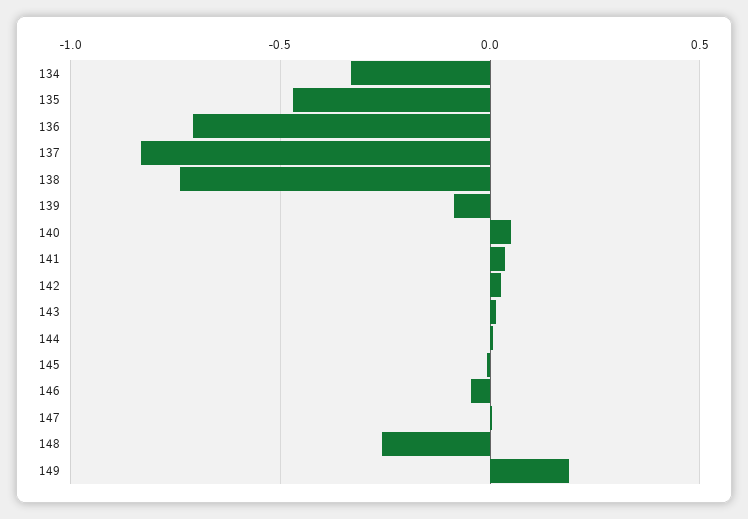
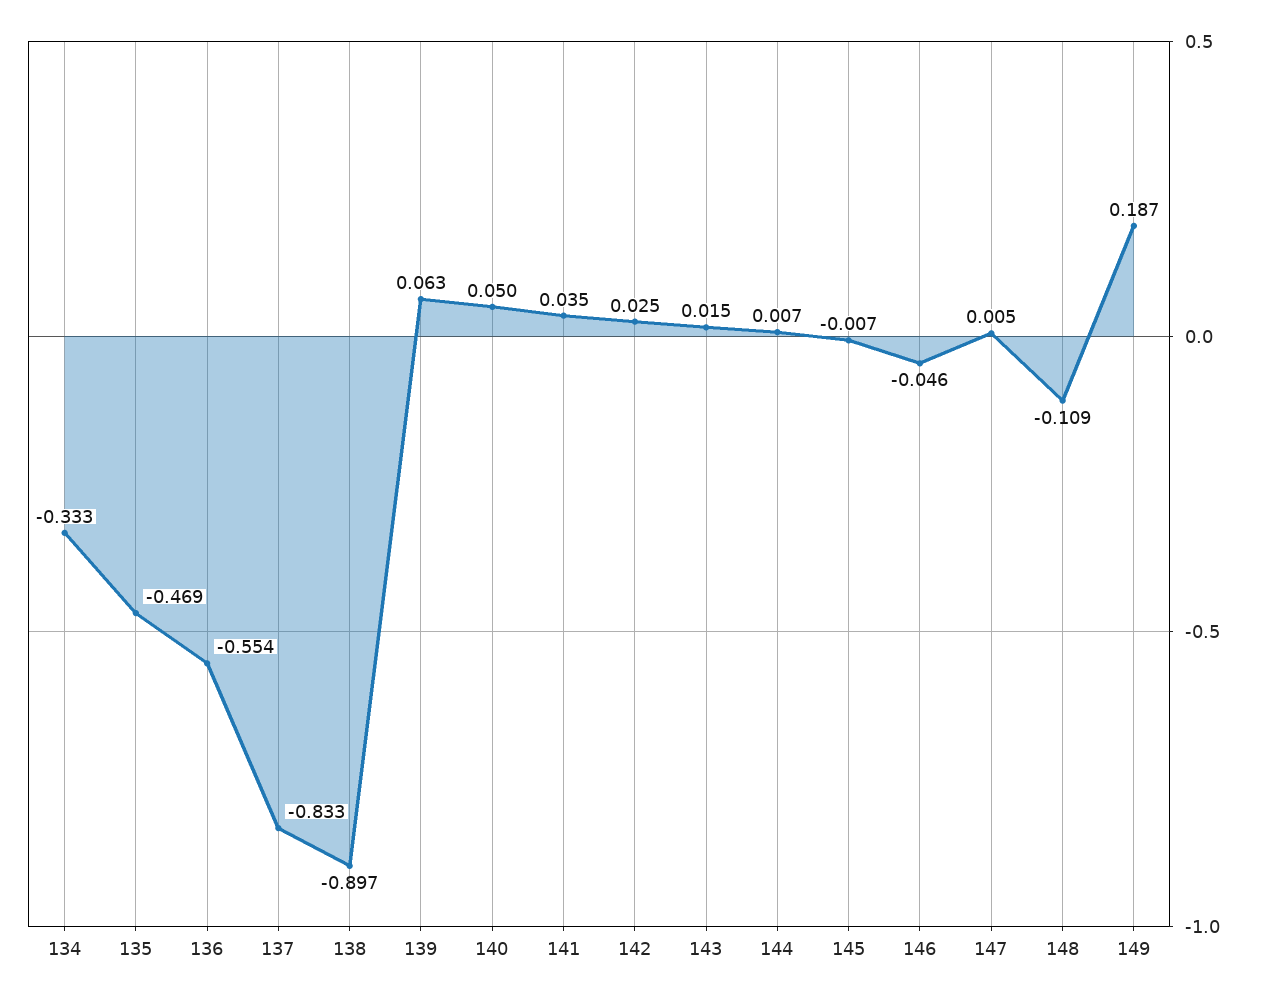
  {
    "134": -0.333,
    "135": -0.469,
-   "136": -0.7,
+   "136": -0.554,
    "137": -0.833,
-   "138": -0.75,
+   "138": -0.897,
-   "139": -0.1,
+   "139": 0.063,
    "140": 0.05,
    "141": 0.035,
    "142": 0.025,
    "143": 0.015,
    "144": 0.007,
    "145": -0.007,
    "146": -0.046,
    "147": 0.005,
-   "148": -0.25,
+   "148": -0.109,
    "149": 0.187
  }

